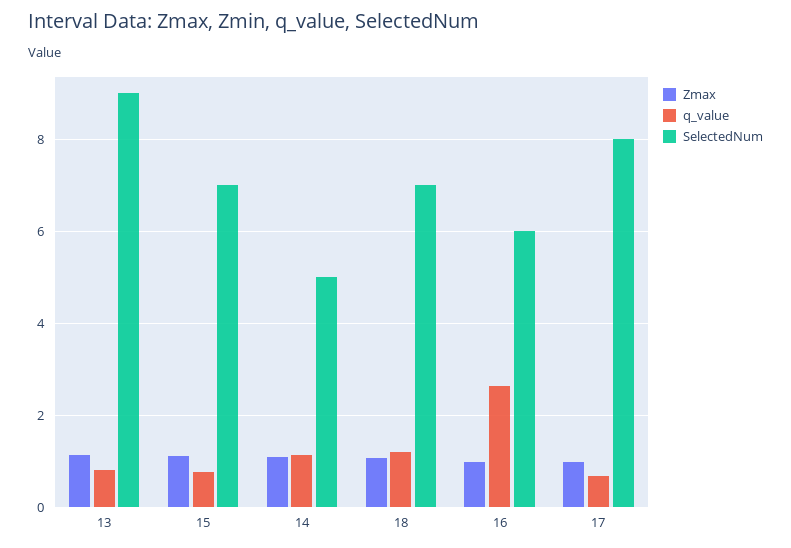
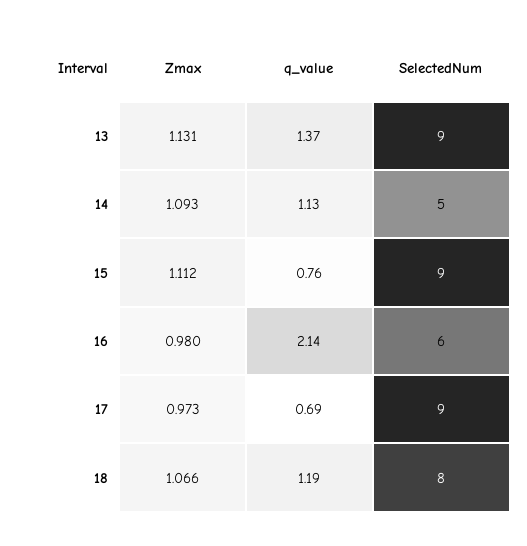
  {
    "Zmax": {
      "13": 1.131,
      "15": 1.112,
      "14": 1.093,
      "18": 1.066,
      "16": 0.98,
      "17": 0.973
    },
    "q_value": {
-     "13": 0.8,
+     "13": 1.37,
      "15": 0.76,
      "14": 1.13,
      "18": 1.19,
-     "16": 2.6,
+     "16": 2.14,
      "17": 0.69
    },
    "SelectedNum": {
      "13": 9,
-     "15": 7,
+     "15": 9,
      "14": 5,
-     "18": 7,
+     "18": 8,
      "16": 6,
-     "17": 8
+     "17": 9
    }
  }

